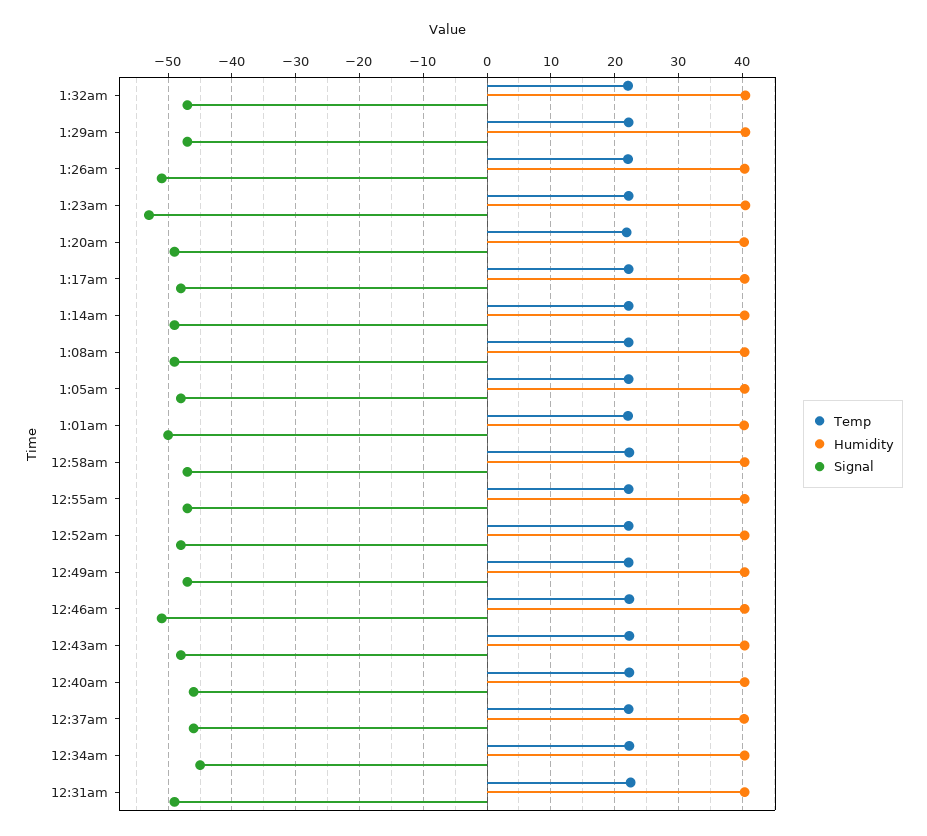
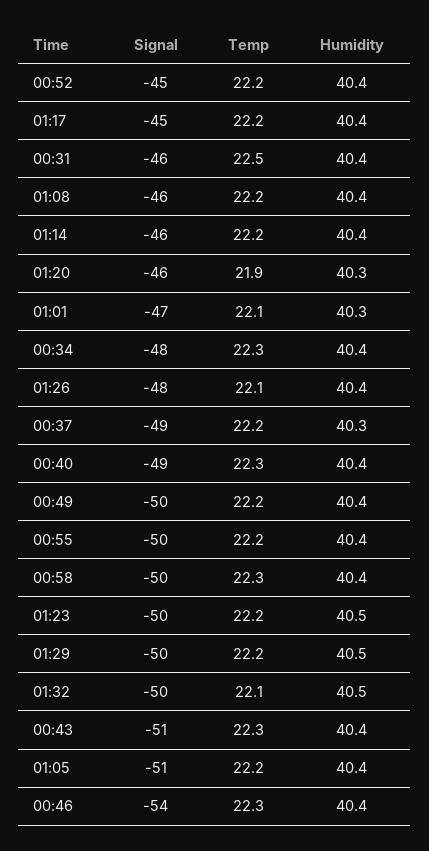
  {
    "Temp": {
      "1:32am": 22.1,
      "1:29am": 22.2,
      "1:26am": 22.1,
      "1:23am": 22.2,
      "1:20am": 21.9,
      "1:17am": 22.2,
      "1:14am": 22.2,
      "1:08am": 22.2,
      "1:05am": 22.2,
      "1:01am": 22.1,
      "12:58am": 22.3,
      "12:55am": 22.2,
      "12:52am": 22.2,
      "12:49am": 22.2,
      "12:46am": 22.3,
      "12:43am": 22.3,
      "12:40am": 22.3,
      "12:37am": 22.2,
      "12:34am": 22.3,
      "12:31am": 22.5
    },
    "Humidity": {
      "1:32am": 40.5,
      "1:29am": 40.5,
      "1:26am": 40.4,
      "1:23am": 40.5,
      "1:20am": 40.3,
      "1:17am": 40.4,
      "1:14am": 40.4,
      "1:08am": 40.4,
      "1:05am": 40.4,
      "1:01am": 40.3,
      "12:58am": 40.4,
      "12:55am": 40.4,
      "12:52am": 40.4,
      "12:49am": 40.4,
      "12:46am": 40.4,
      "12:43am": 40.4,
      "12:40am": 40.4,
      "12:37am": 40.3,
      "12:34am": 40.4,
      "12:31am": 40.4
    },
    "Signal": {
-     "1:32am": -47,
+     "1:32am": -50,
-     "1:29am": -47,
+     "1:29am": -50,
-     "1:26am": -51,
+     "1:26am": -48,
-     "1:23am": -53,
+     "1:23am": -50,
-     "1:20am": -49,
+     "1:20am": -46,
-     "1:17am": -48,
+     "1:17am": -45,
-     "1:14am": -49,
+     "1:14am": -46,
-     "1:08am": -49,
+     "1:08am": -46,
-     "1:05am": -48,
+     "1:05am": -51,
-     "1:01am": -50,
+     "1:01am": -47,
-     "12:58am": -47,
+     "12:58am": -50,
-     "12:55am": -47,
+     "12:55am": -50,
-     "12:52am": -48,
+     "12:52am": -45,
-     "12:49am": -47,
+     "12:49am": -50,
-     "12:46am": -51,
+     "12:46am": -54,
-     "12:43am": -48,
+     "12:43am": -51,
-     "12:40am": -46,
+     "12:40am": -49,
-     "12:37am": -46,
+     "12:37am": -49,
-     "12:34am": -45,
+     "12:34am": -48,
-     "12:31am": -49
+     "12:31am": -46
    }
  }

